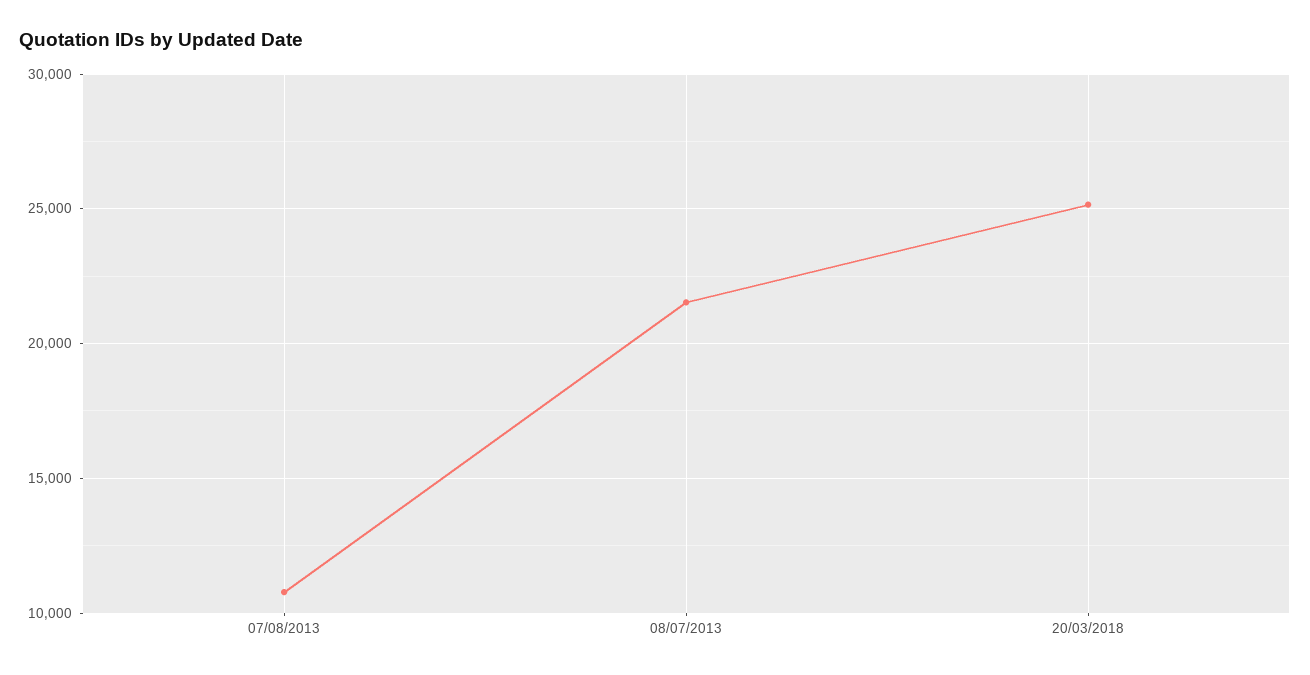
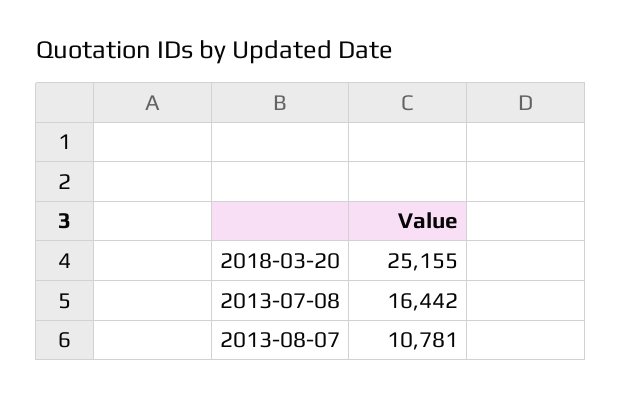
  {
    "07/08/2013": 10781,
-   "08/07/2013": 21500,
+   "08/07/2013": 16442,
    "20/03/2018": 25155
  }

